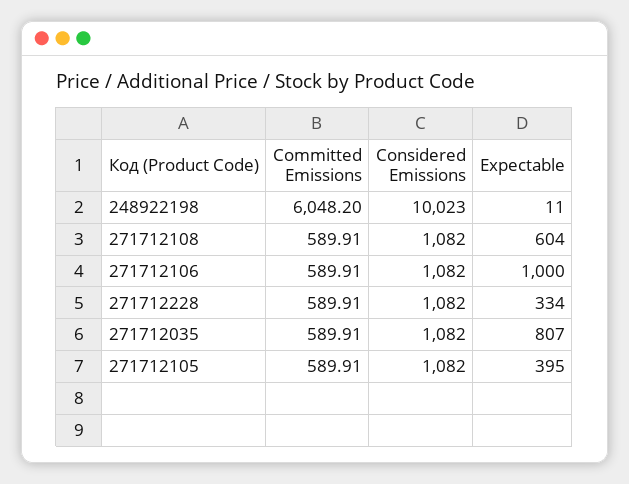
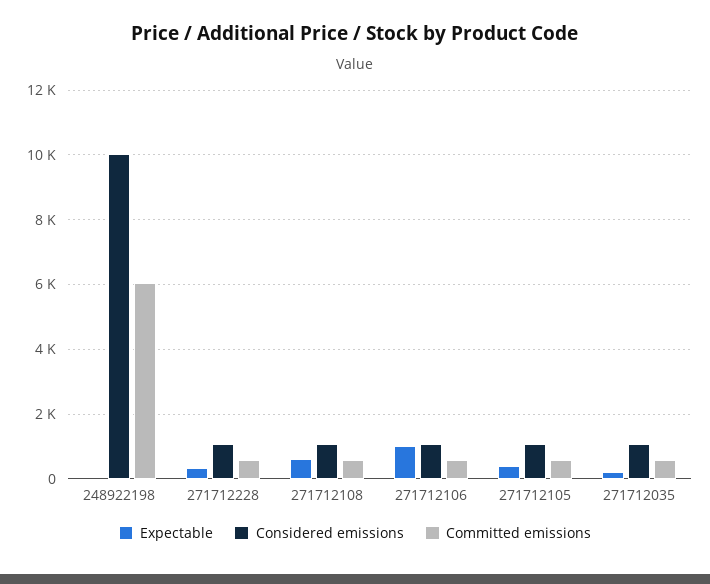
  {
    "Committed Emissions": {
      "248922198": 6048.2,
      "271712108": 589.91,
      "271712106": 589.91,
      "271712228": 589.91,
      "271712035": 589.91,
      "271712105": 589.91
    },
    "Considered Emissions": {
      "248922198": 10023,
      "271712108": 1082,
      "271712106": 1082,
      "271712228": 1082,
      "271712035": 1082,
      "271712105": 1082
    },
    "Expectable": {
      "248922198": 11,
      "271712108": 604,
      "271712106": 1000,
      "271712228": 334,
-     "271712035": 807,
+     "271712035": 200,
      "271712105": 395
    }
  }

